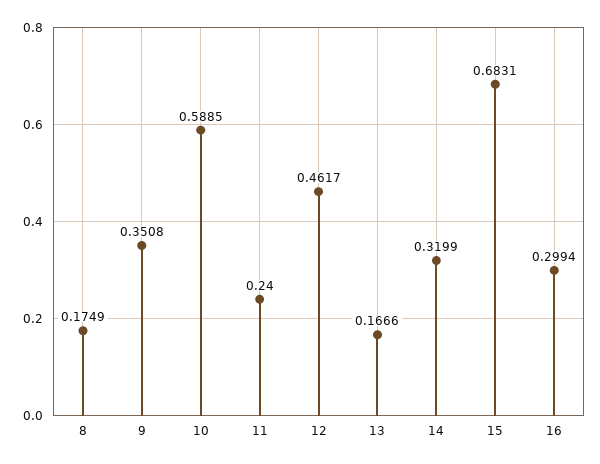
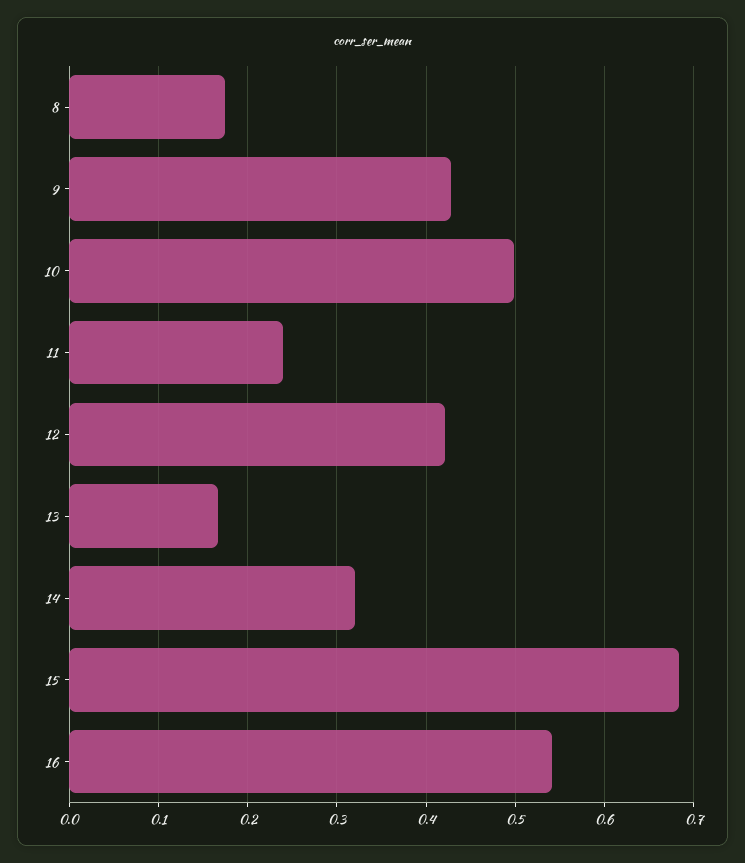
  {
    "8": 0.1749,
-   "9": 0.3508,
+   "9": 0.43,
-   "10": 0.5885,
+   "10": 0.5,
    "11": 0.24,
-   "12": 0.4617,
+   "12": 0.42,
    "13": 0.1666,
    "14": 0.3199,
    "15": 0.6831,
-   "16": 0.2994
+   "16": 0.54
  }

